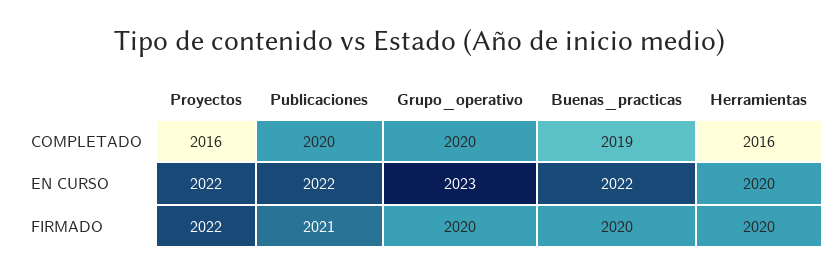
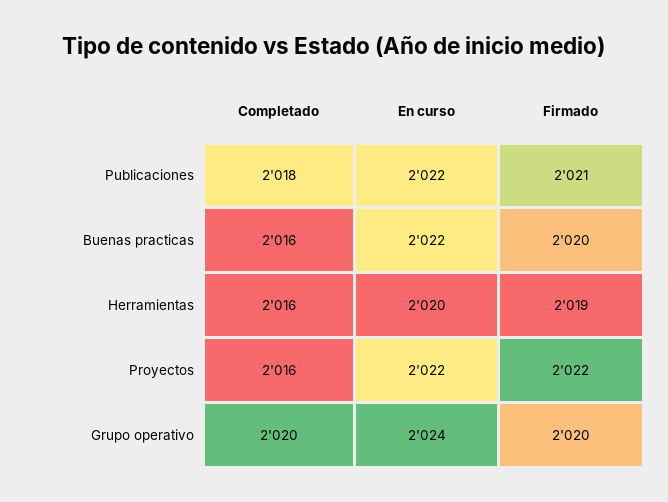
  {
    "Proyectos": {
      "COMPLETADO": 2016,
      "EN CURSO": 2022,
      "FIRMADO": 2022
    },
    "Publicaciones": {
-     "COMPLETADO": 2020,
+     "COMPLETADO": 2018,
      "EN CURSO": 2022,
      "FIRMADO": 2021
    },
    "Grupo_operativo": {
      "COMPLETADO": 2020,
-     "EN CURSO": 2023,
+     "EN CURSO": 2024,
      "FIRMADO": 2020
    },
    "Buenas_practicas": {
-     "COMPLETADO": 2019,
+     "COMPLETADO": 2016,
      "EN CURSO": 2022,
      "FIRMADO": 2020
    },
    "Herramientas": {
      "COMPLETADO": 2016,
      "EN CURSO": 2020,
-     "FIRMADO": 2020
+     "FIRMADO": 2019
    }
  }

